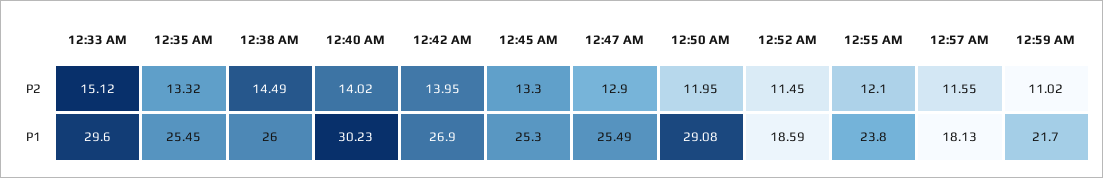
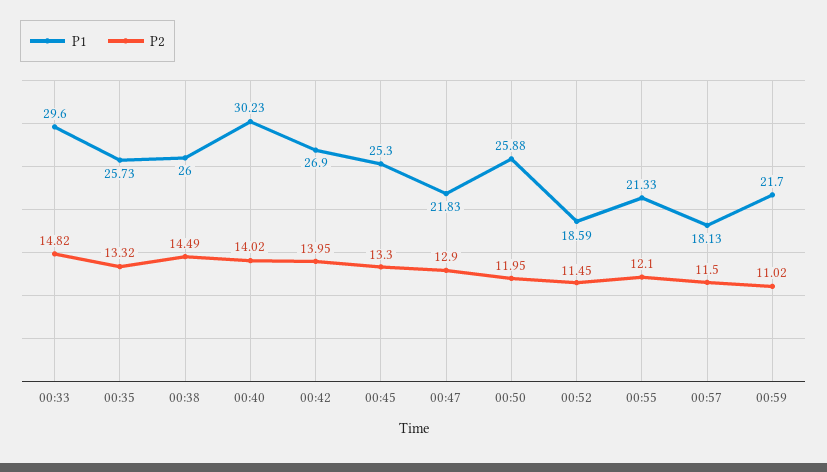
  {
    "P2": {
-     "12:33 AM": 15.12,
+     "12:33 AM": 14.82,
      "12:35 AM": 13.32,
      "12:38 AM": 14.49,
      "12:40 AM": 14.02,
      "12:42 AM": 13.95,
      "12:45 AM": 13.3,
      "12:47 AM": 12.9,
      "12:50 AM": 11.95,
      "12:52 AM": 11.45,
      "12:55 AM": 12.1,
-     "12:57 AM": 11.55,
+     "12:57 AM": 11.5,
      "12:59 AM": 11.02
    },
    "P1": {
      "12:33 AM": 29.6,
-     "12:35 AM": 25.45,
+     "12:35 AM": 25.73,
      "12:38 AM": 26,
      "12:40 AM": 30.23,
      "12:42 AM": 26.9,
      "12:45 AM": 25.3,
-     "12:47 AM": 25.49,
+     "12:47 AM": 21.83,
-     "12:50 AM": 29.08,
+     "12:50 AM": 25.88,
      "12:52 AM": 18.59,
-     "12:55 AM": 23.8,
+     "12:55 AM": 21.33,
      "12:57 AM": 18.13,
      "12:59 AM": 21.7
    }
  }

